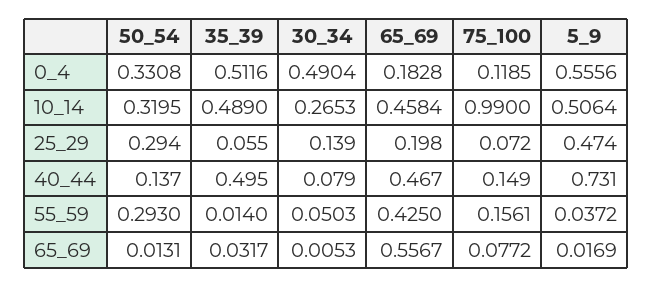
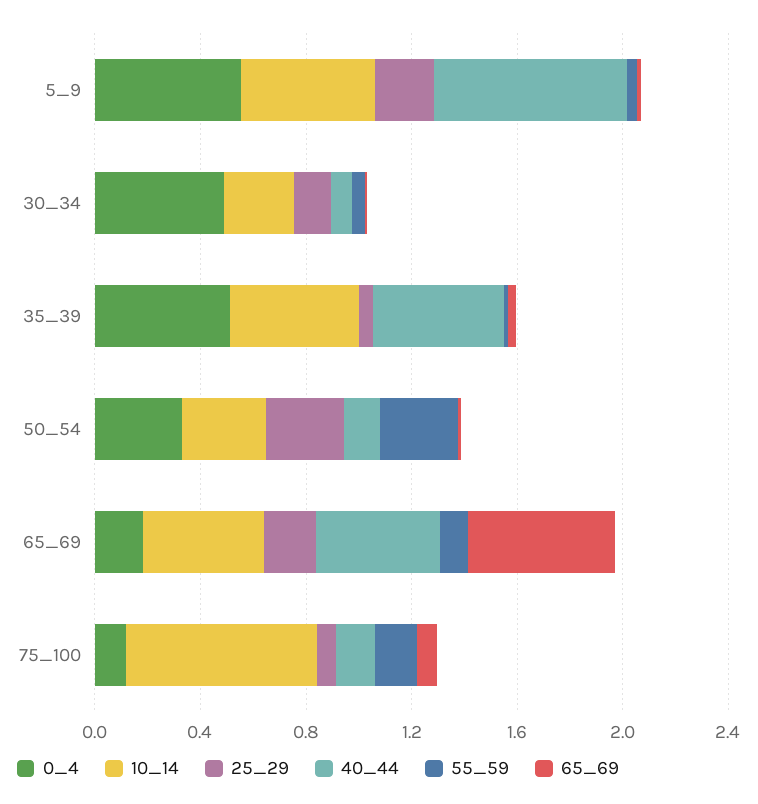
  {
    "0_4": {
      "50_54": 0.3308,
      "35_39": 0.5116,
      "30_34": 0.4904,
      "65_69": 0.1828,
      "75_100": 0.1185,
      "5_9": 0.5556
    },
    "10_14": {
      "50_54": 0.3195,
      "35_39": 0.489,
      "30_34": 0.2653,
      "65_69": 0.4584,
-     "75_100": 0.99,
+     "75_100": 0.7,
      "5_9": 0.5064
    },
    "25_29": {
      "50_54": 0.294,
      "35_39": 0.055,
      "30_34": 0.139,
      "65_69": 0.198,
      "75_100": 0.072,
-     "5_9": 0.474
+     "5_9": 0.2
    },
    "40_44": {
      "50_54": 0.137,
      "35_39": 0.495,
      "30_34": 0.079,
      "65_69": 0.467,
      "75_100": 0.149,
      "5_9": 0.731
    },
    "55_59": {
      "50_54": 0.293,
      "35_39": 0.014,
      "30_34": 0.0503,
-     "65_69": 0.425,
+     "65_69": 0.1,
      "75_100": 0.1561,
      "5_9": 0.0372
    },
    "65_69": {
      "50_54": 0.0131,
      "35_39": 0.0317,
      "30_34": 0.0053,
      "65_69": 0.5567,
      "75_100": 0.0772,
      "5_9": 0.0169
    }
  }

